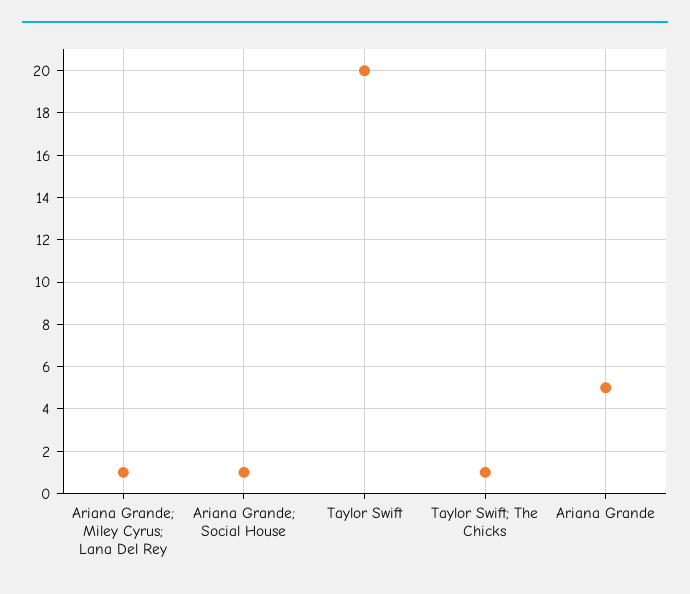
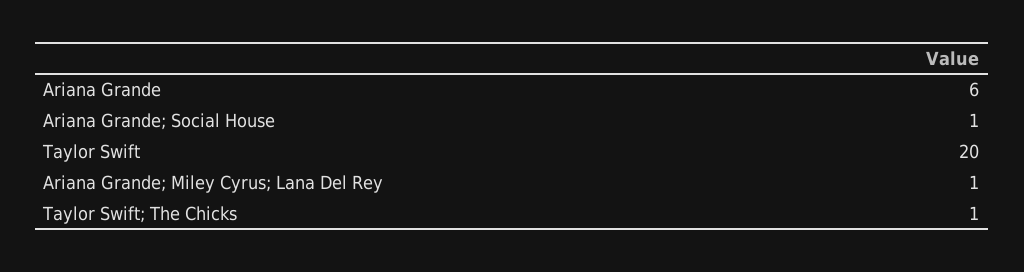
  {
    "Ariana Grande; Miley Cyrus; Lana Del Rey": 1,
    "Ariana Grande; Social House": 1,
    "Taylor Swift": 20,
    "Taylor Swift; The Chicks": 1,
-   "Ariana Grande": 5
+   "Ariana Grande": 6
  }

